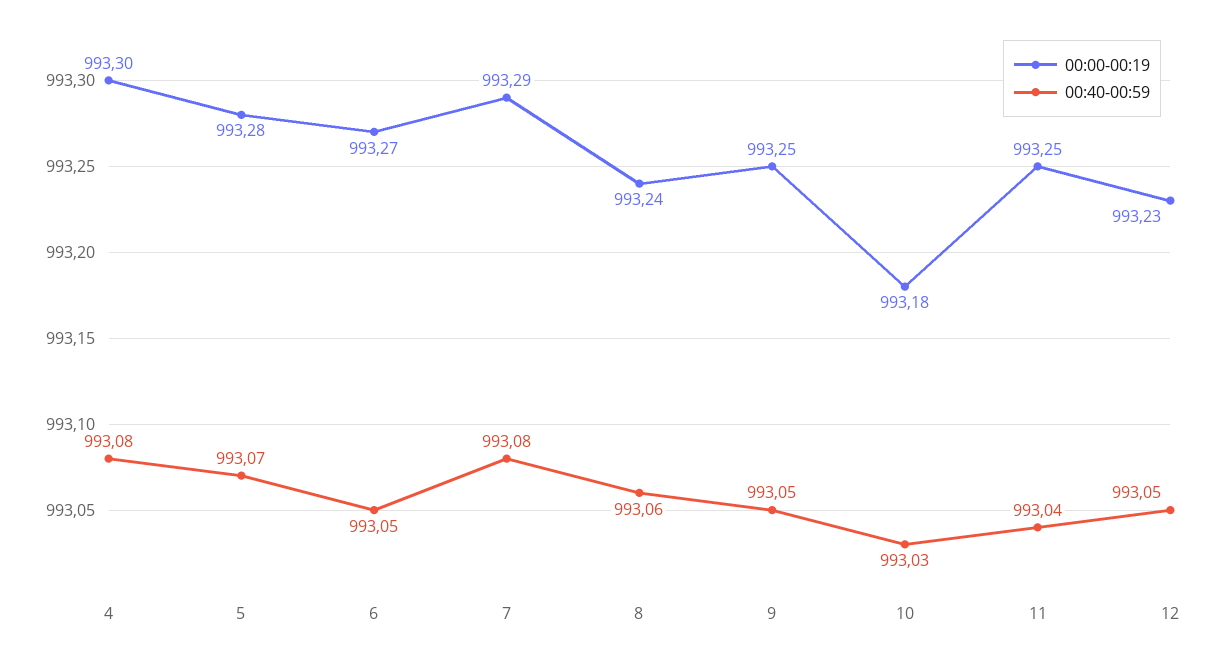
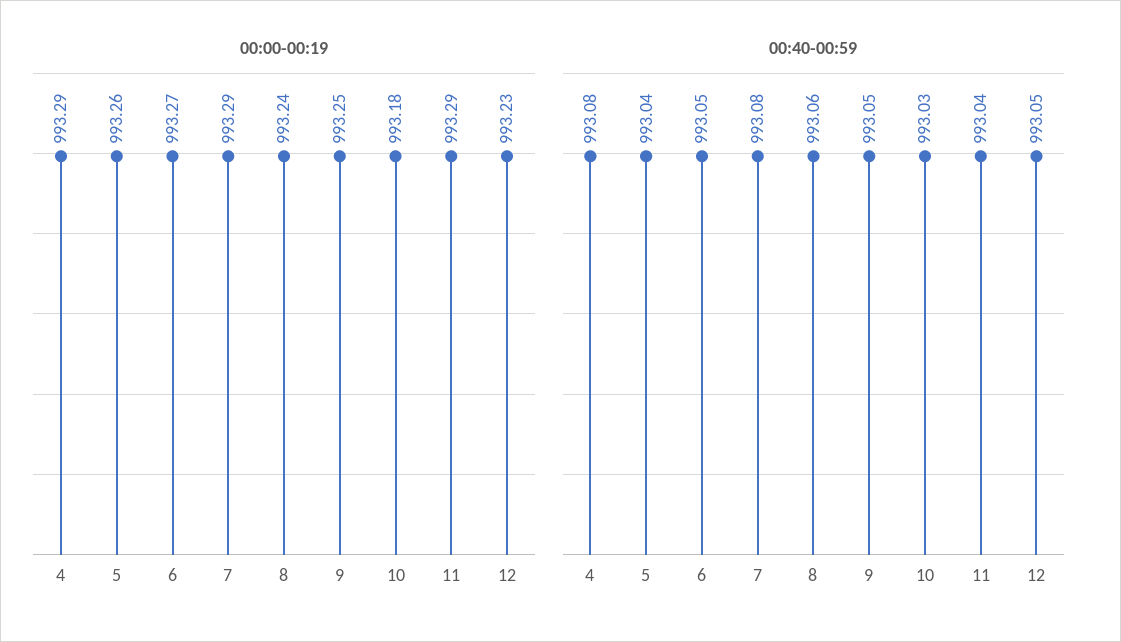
  {
    "00:00-00:19": {
-     "4": 993.3,
+     "4": 993.29,
-     "5": 993.28,
+     "5": 993.26,
      "6": 993.27,
      "7": 993.29,
      "8": 993.24,
      "9": 993.25,
      "10": 993.18,
-     "11": 993.25,
+     "11": 993.29,
      "12": 993.23
    },
    "00:40-00:59": {
      "4": 993.08,
-     "5": 993.07,
+     "5": 993.04,
      "6": 993.05,
      "7": 993.08,
      "8": 993.06,
      "9": 993.05,
      "10": 993.03,
      "11": 993.04,
      "12": 993.05
    }
  }

